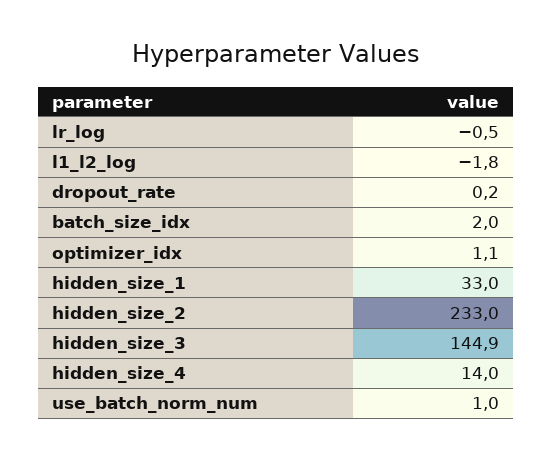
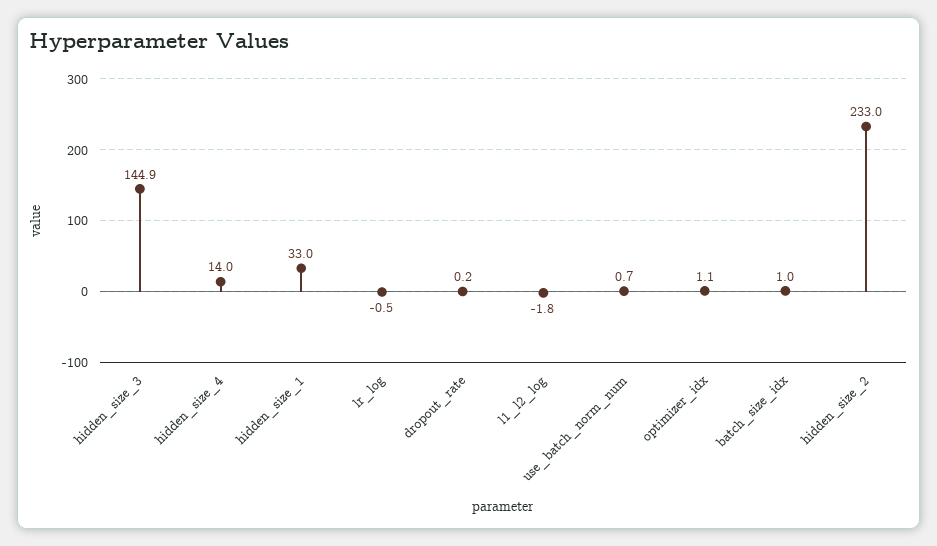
  {
    "lr_log": -0.5,
    "l1_l2_log": -1.8,
    "dropout_rate": 0.2,
-   "batch_size_idx": 2,
+   "batch_size_idx": 1,
    "optimizer_idx": 1.1,
    "hidden_size_1": 33,
    "hidden_size_2": 233,
    "hidden_size_3": 144.9,
    "hidden_size_4": 14,
-   "use_batch_norm_num": 1
+   "use_batch_norm_num": 0.7
  }

